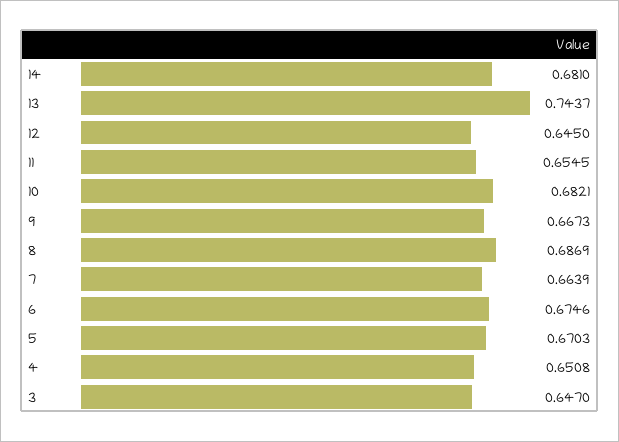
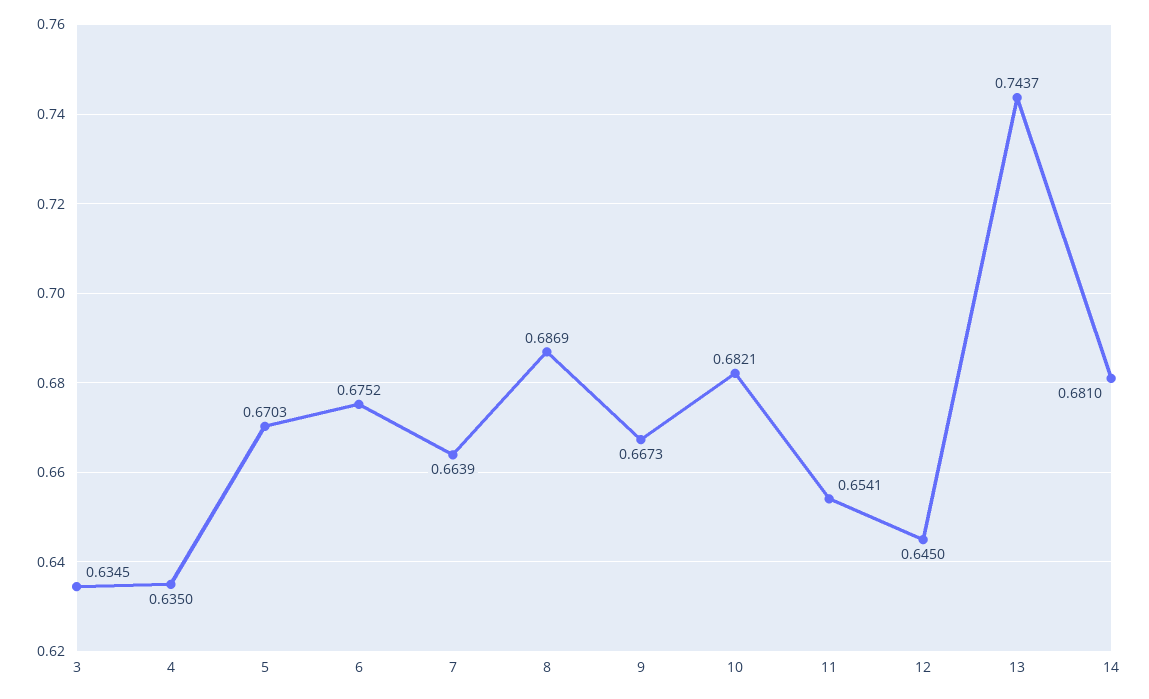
  {
    "14": 0.681,
    "13": 0.7437,
    "12": 0.645,
-   "11": 0.6545,
+   "11": 0.6541,
    "10": 0.6821,
    "9": 0.6673,
    "8": 0.6869,
    "7": 0.6639,
-   "6": 0.6746,
+   "6": 0.6752,
    "5": 0.6703,
-   "4": 0.6508,
+   "4": 0.635,
-   "3": 0.647
+   "3": 0.6345
  }

